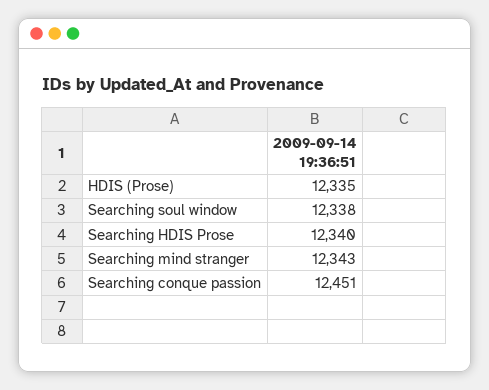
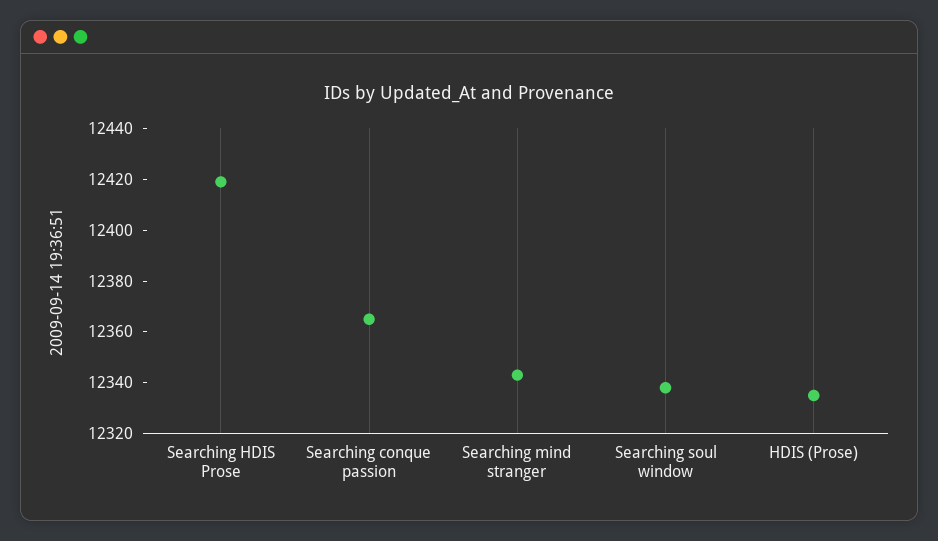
  {
    "HDIS (Prose)": 12335,
    "Searching soul window": 12338,
-   "Searching HDIS Prose": 12340,
+   "Searching HDIS Prose": 12420,
    "Searching mind stranger": 12343,
-   "Searching conque passion": 12451
+   "Searching conque passion": 12365
  }

